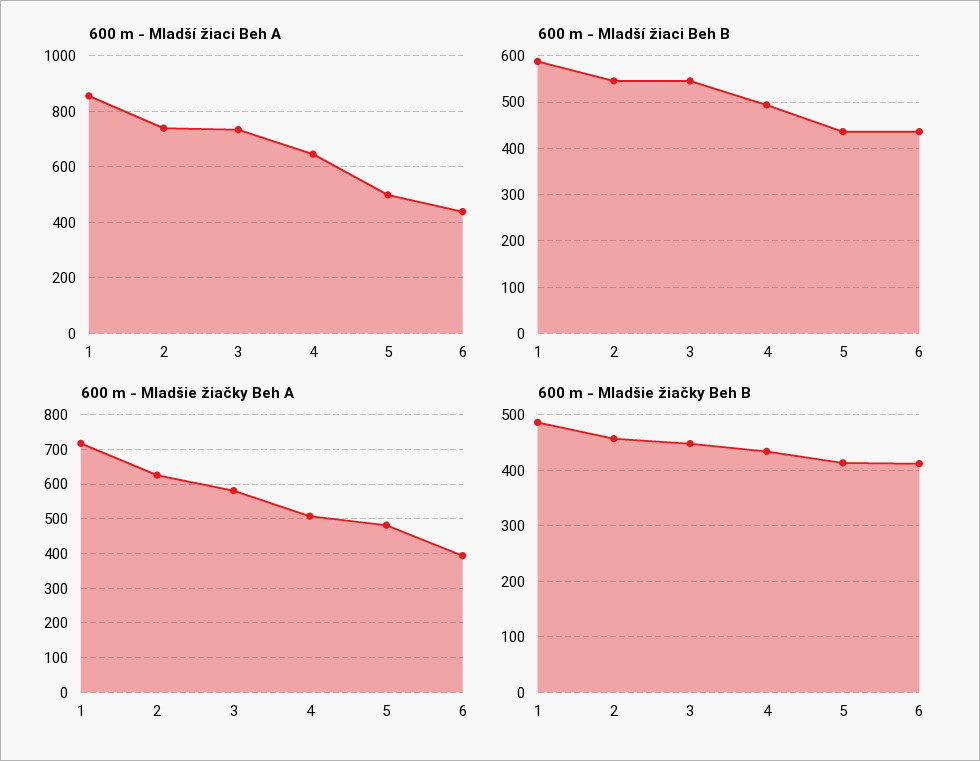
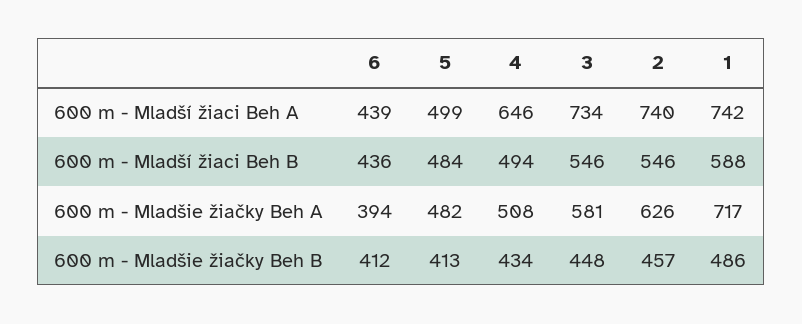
  {
    "600 m - Mladší žiaci Beh A": {
-     "1": 850,
+     "1": 742,
      "2": 740,
      "3": 734,
      "4": 646,
      "5": 499,
      "6": 439
    },
    "600 m - Mladší žiaci Beh B": {
      "1": 588,
      "2": 546,
      "3": 546,
      "4": 494,
-     "5": 440,
+     "5": 484,
      "6": 436
    },
    "600 m - Mladšie žiačky Beh A": {
      "1": 717,
      "2": 626,
      "3": 581,
      "4": 508,
      "5": 482,
      "6": 394
    },
    "600 m - Mladšie žiačky Beh B": {
      "1": 486,
      "2": 457,
      "3": 448,
      "4": 434,
      "5": 413,
      "6": 412
    }
  }

